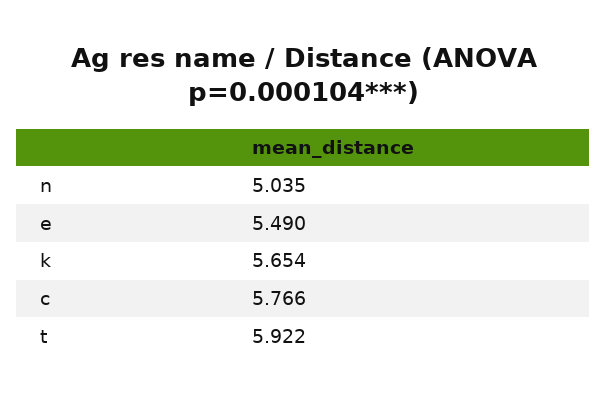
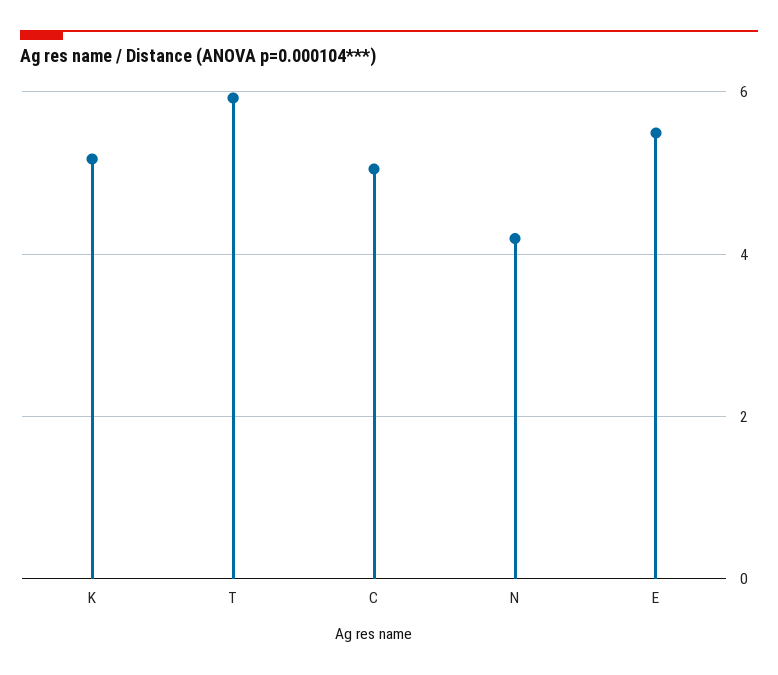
  {
-   "n": 5.035,
+   "n": 4.2,
    "e": 5.49,
-   "k": 5.654,
+   "k": 5.2,
-   "c": 5.766,
+   "c": 5,
    "t": 5.922
  }

